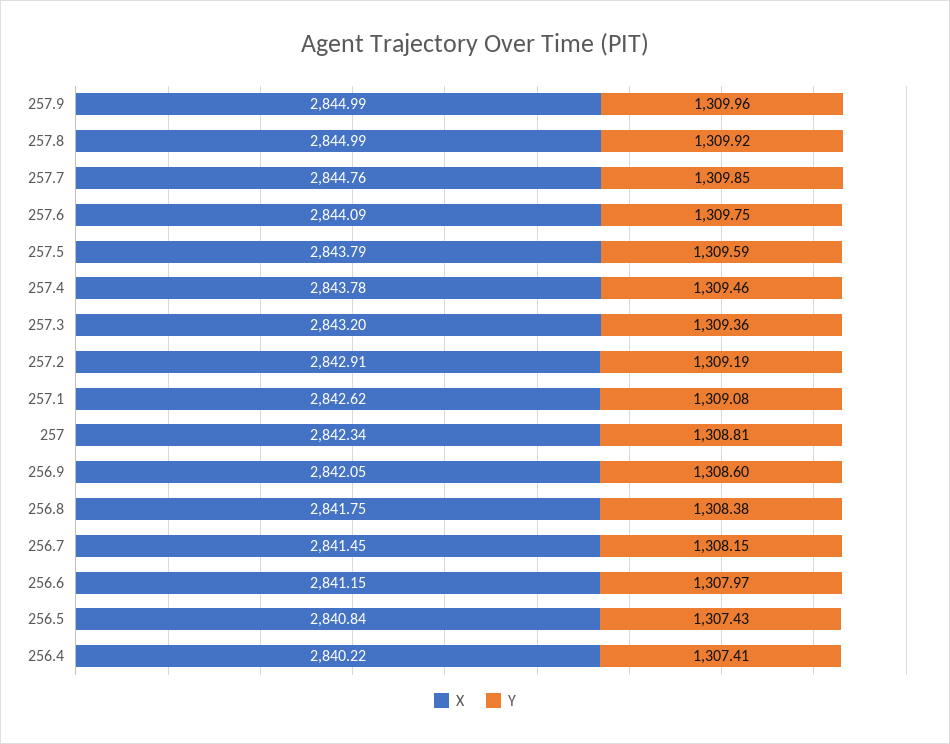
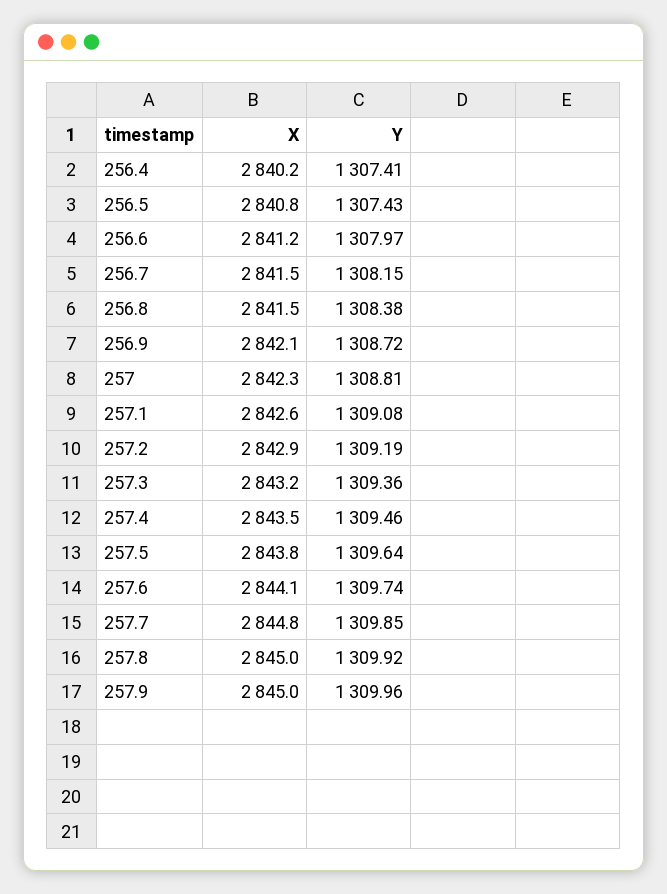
  {
    "X": {
      "257.9": 2844.99,
      "257.8": 2844.99,
      "257.7": 2844.76,
      "257.6": 2844.09,
      "257.5": 2843.79,
-     "257.4": 2843.78,
+     "257.4": 2843.5,
      "257.3": 2843.2,
      "257.2": 2842.91,
      "257.1": 2842.62,
      "257": 2842.34,
      "256.9": 2842.05,
-     "256.8": 2841.75,
+     "256.8": 2841.5,
      "256.7": 2841.45,
      "256.6": 2841.15,
      "256.5": 2840.84,
      "256.4": 2840.22
    },
    "Y": {
      "257.9": 1309.96,
      "257.8": 1309.92,
      "257.7": 1309.85,
-     "257.6": 1309.75,
+     "257.6": 1309.74,
-     "257.5": 1309.59,
+     "257.5": 1309.64,
      "257.4": 1309.46,
      "257.3": 1309.36,
      "257.2": 1309.19,
      "257.1": 1309.08,
      "257": 1308.81,
-     "256.9": 1308.6,
+     "256.9": 1308.72,
      "256.8": 1308.38,
      "256.7": 1308.15,
      "256.6": 1307.97,
      "256.5": 1307.43,
      "256.4": 1307.41
    }
  }

